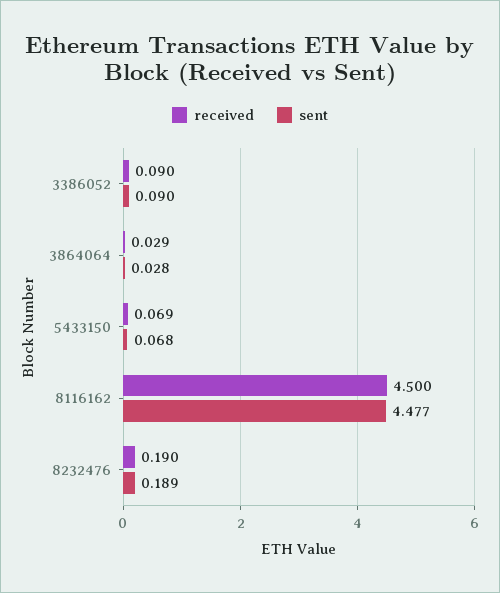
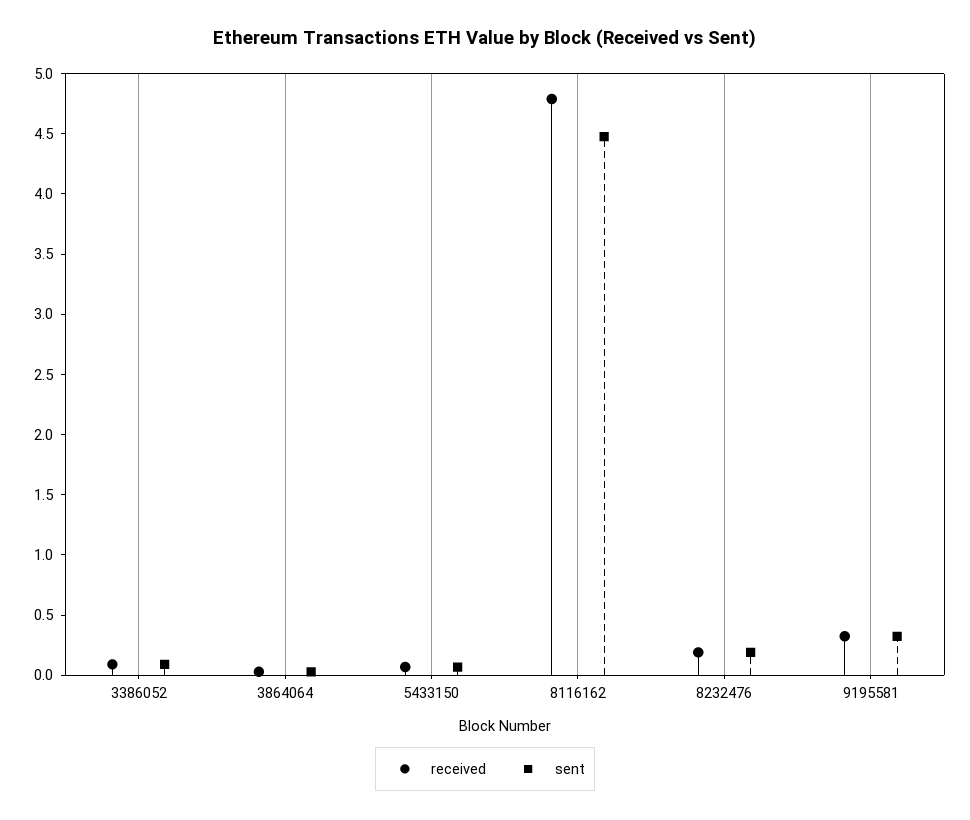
  {
    "received": {
      "3386052": 0.09,
      "3864064": 0.029,
      "5433150": 0.069,
-     "8116162": 4.5,
+     "8116162": 4.8,
-     "8232476": 0.19
+     "8232476": 0.19,
+     "9195581": 0.3
    },
    "sent": {
      "3386052": 0.09,
      "3864064": 0.028,
      "5433150": 0.068,
      "8116162": 4.477,
-     "8232476": 0.189
+     "8232476": 0.189,
+     "9195581": 0.3
    }
  }

